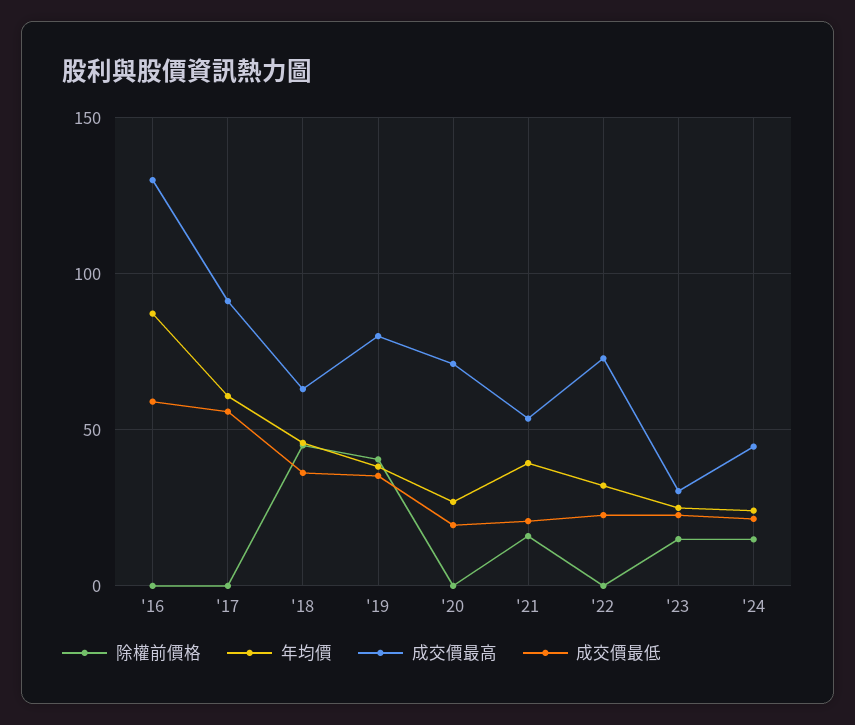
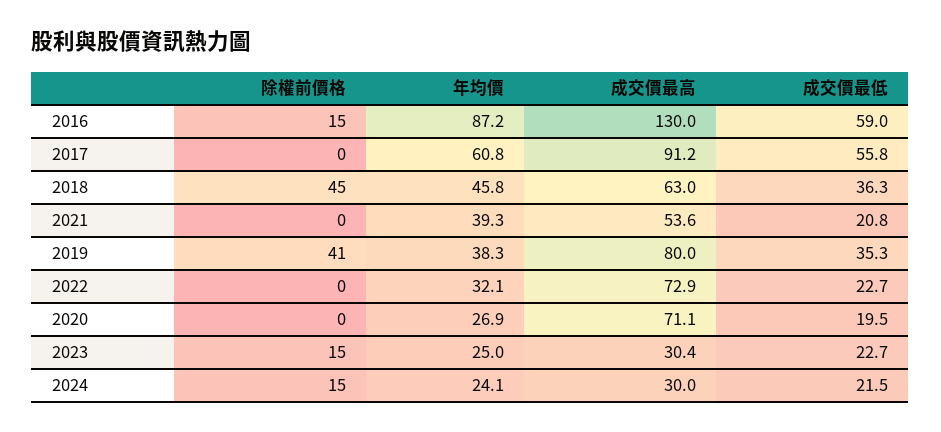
  {
    "除權前價格": {
-     "'16": 0,
+     "'16": 15,
      "'17": 0,
      "'18": 45,
      "'19": 41,
      "'20": 0,
-     "'21": 15,
+     "'21": 0,
      "'22": 0,
      "'23": 15,
      "'24": 15
    },
    "年均價": {
      "'16": 87.2,
      "'17": 60.8,
      "'18": 45.8,
      "'19": 38.3,
      "'20": 26.9,
      "'21": 39.3,
      "'22": 32.1,
      "'23": 25,
      "'24": 24.1
    },
    "成交價最高": {
      "'16": 130,
      "'17": 91.2,
      "'18": 63,
      "'19": 80,
      "'20": 71.1,
      "'21": 53.6,
      "'22": 72.9,
      "'23": 30.4,
-     "'24": 45
+     "'24": 30
    },
    "成交價最低": {
      "'16": 59,
      "'17": 55.8,
      "'18": 36.3,
      "'19": 35.3,
      "'20": 19.5,
      "'21": 20.8,
      "'22": 22.7,
      "'23": 22.7,
      "'24": 21.5
    }
  }

